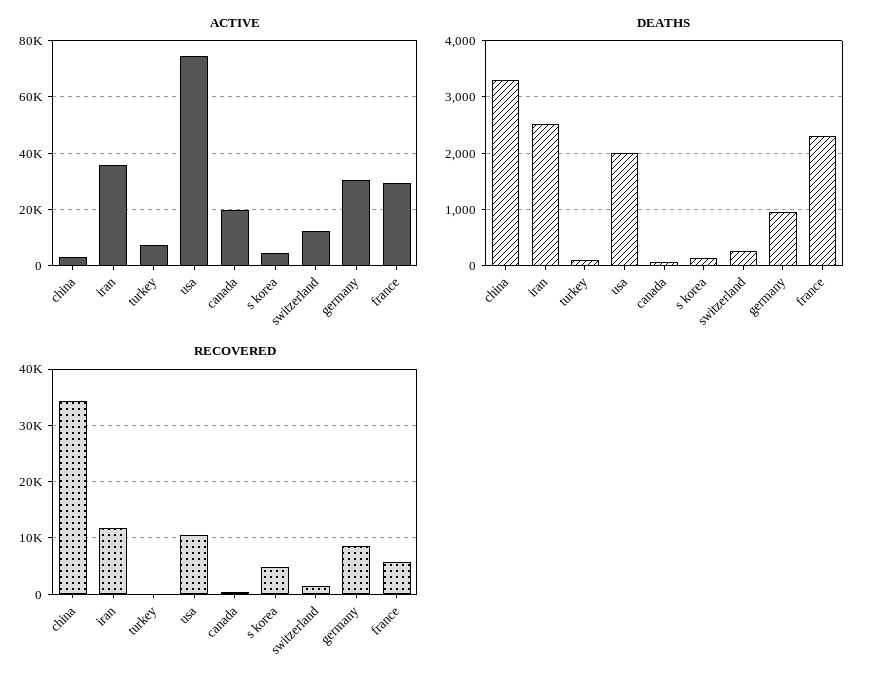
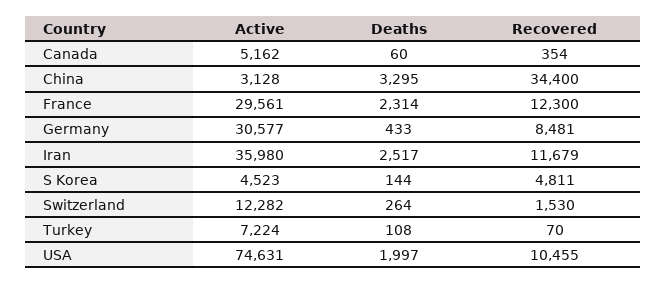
  {
    "ACTIVE": {
      "china": 3128,
      "iran": 35980,
      "turkey": 7224,
      "usa": 74631,
-     "canada": 20000,
+     "canada": 5162,
      "s korea": 4523,
      "switzerland": 12282,
      "germany": 30577,
      "france": 29561
    },
    "DEATHS": {
      "china": 3295,
      "iran": 2517,
      "turkey": 108,
      "usa": 1997,
      "canada": 60,
      "s korea": 144,
      "switzerland": 264,
-     "germany": 1000,
+     "germany": 433,
      "france": 2314
    },
    "RECOVERED": {
      "china": 34400,
      "iran": 11679,
      "turkey": 70,
      "usa": 10455,
      "canada": 354,
      "s korea": 4811,
      "switzerland": 1530,
      "germany": 8481,
-     "france": 6000
+     "france": 12300
    }
  }

